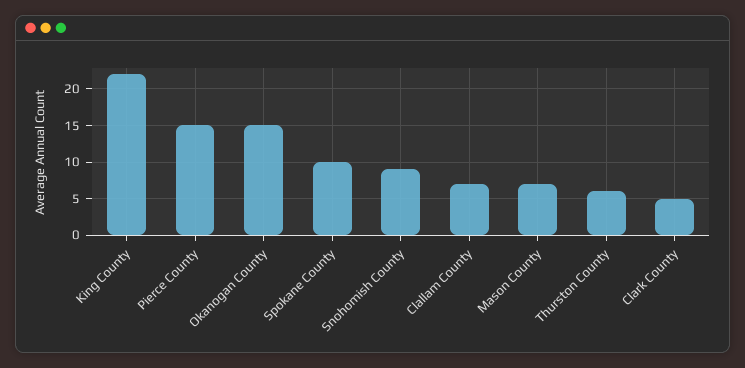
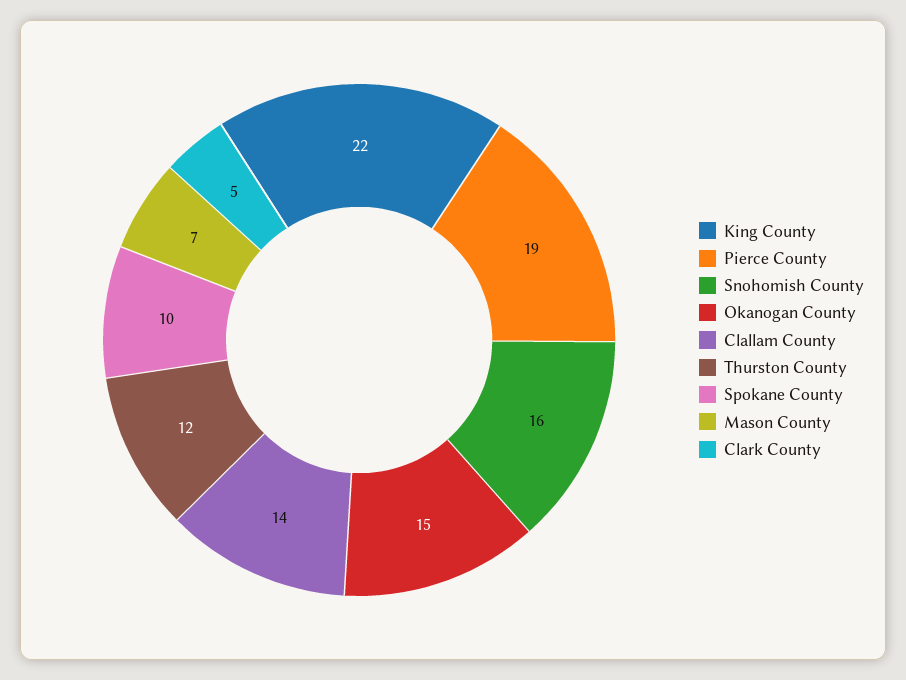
  {
    "King County": 22,
-   "Pierce County": 15,
+   "Pierce County": 19,
    "Okanogan County": 15,
    "Spokane County": 10,
-   "Snohomish County": 9,
+   "Snohomish County": 16,
-   "Clallam County": 7,
+   "Clallam County": 14,
    "Mason County": 7,
-   "Thurston County": 6,
+   "Thurston County": 12,
    "Clark County": 5
  }

